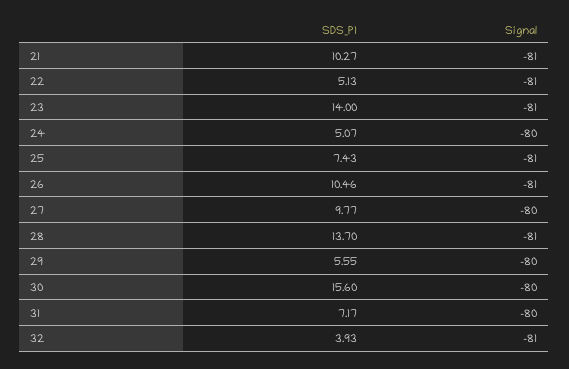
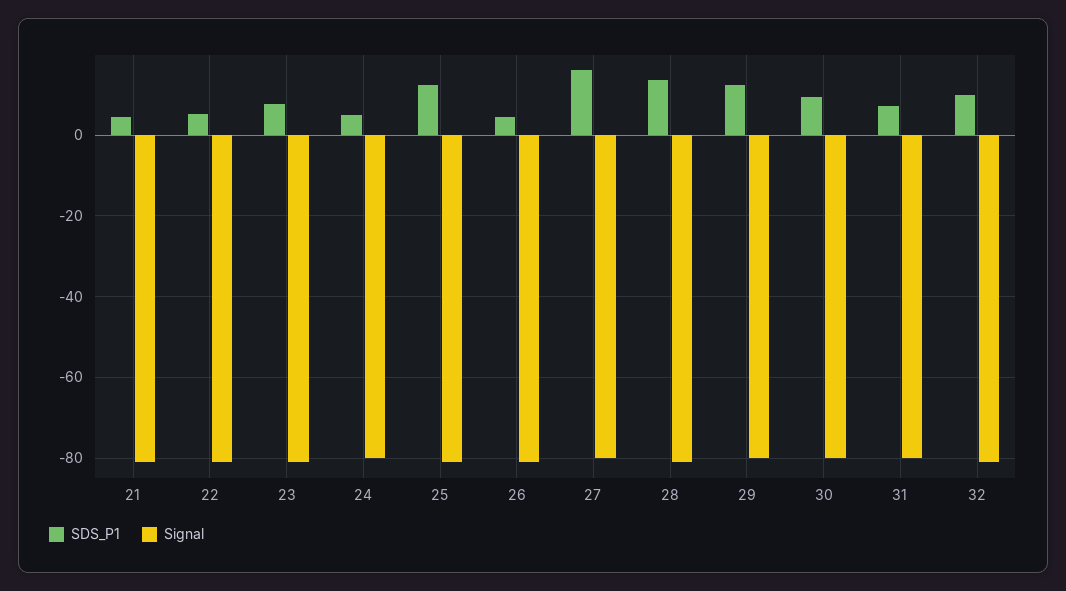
  {
    "SDS_P1": {
-     "21": 10.27,
+     "21": 4,
      "22": 5.13,
-     "23": 14,
+     "23": 8,
      "24": 5.07,
-     "25": 7.43,
+     "25": 12,
-     "26": 10.46,
+     "26": 4,
-     "27": 9.77,
+     "27": 16,
      "28": 13.7,
-     "29": 5.55,
+     "29": 12,
-     "30": 15.6,
+     "30": 10,
      "31": 7.17,
-     "32": 3.93
+     "32": 10
    },
    "Signal": {
      "21": -81,
      "22": -81,
      "23": -81,
      "24": -80,
      "25": -81,
      "26": -81,
      "27": -80,
      "28": -81,
      "29": -80,
      "30": -80,
      "31": -80,
      "32": -81
    }
  }

